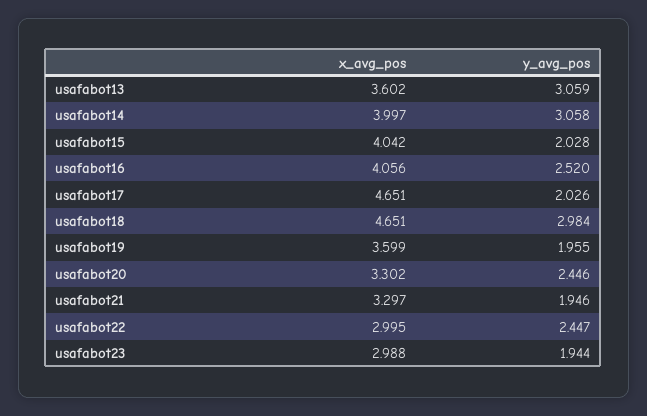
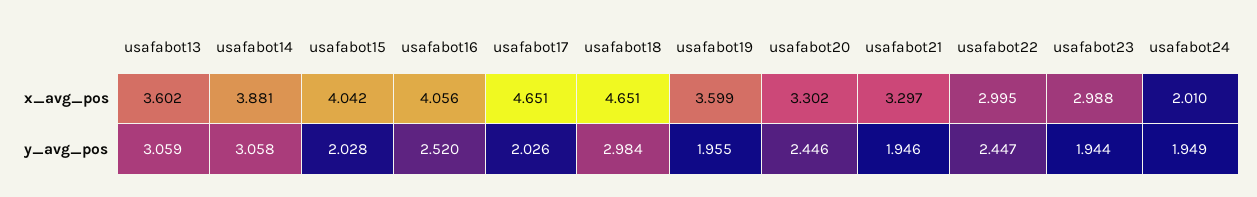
  {
    "x_avg_pos": {
      "usafabot13": 3.602,
-     "usafabot14": 3.997,
+     "usafabot14": 3.881,
      "usafabot15": 4.042,
      "usafabot16": 4.056,
      "usafabot17": 4.651,
      "usafabot18": 4.651,
      "usafabot19": 3.599,
      "usafabot20": 3.302,
      "usafabot21": 3.297,
      "usafabot22": 2.995,
-     "usafabot23": 2.988
+     "usafabot23": 2.988,
+     "usafabot24": 2.01
    },
    "y_avg_pos": {
      "usafabot13": 3.059,
      "usafabot14": 3.058,
      "usafabot15": 2.028,
      "usafabot16": 2.52,
      "usafabot17": 2.026,
      "usafabot18": 2.984,
      "usafabot19": 1.955,
      "usafabot20": 2.446,
      "usafabot21": 1.946,
      "usafabot22": 2.447,
-     "usafabot23": 1.944
+     "usafabot23": 1.944,
+     "usafabot24": 1.949
    }
  }

